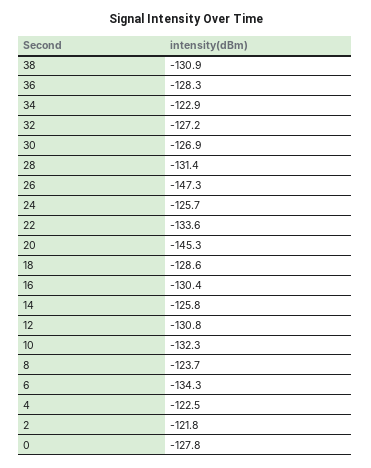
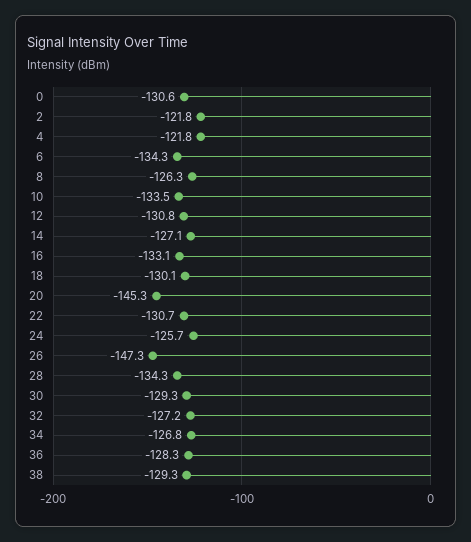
  {
-   "38": -130.9,
+   "38": -129.3,
    "36": -128.3,
-   "34": -122.9,
+   "34": -126.8,
    "32": -127.2,
-   "30": -126.9,
+   "30": -129.3,
-   "28": -131.4,
+   "28": -134.3,
    "26": -147.3,
    "24": -125.7,
-   "22": -133.6,
+   "22": -130.7,
    "20": -145.3,
-   "18": -128.6,
+   "18": -130.1,
-   "16": -130.4,
+   "16": -133.1,
-   "14": -125.8,
+   "14": -127.1,
    "12": -130.8,
-   "10": -132.3,
+   "10": -133.5,
-   "8": -123.7,
+   "8": -126.3,
    "6": -134.3,
-   "4": -122.5,
+   "4": -121.8,
    "2": -121.8,
-   "0": -127.8
+   "0": -130.6
  }

